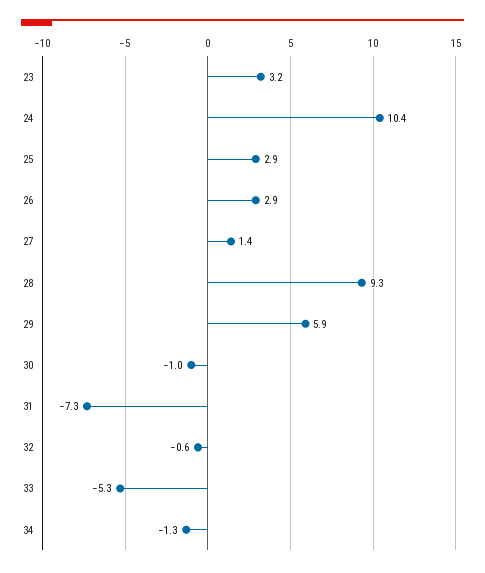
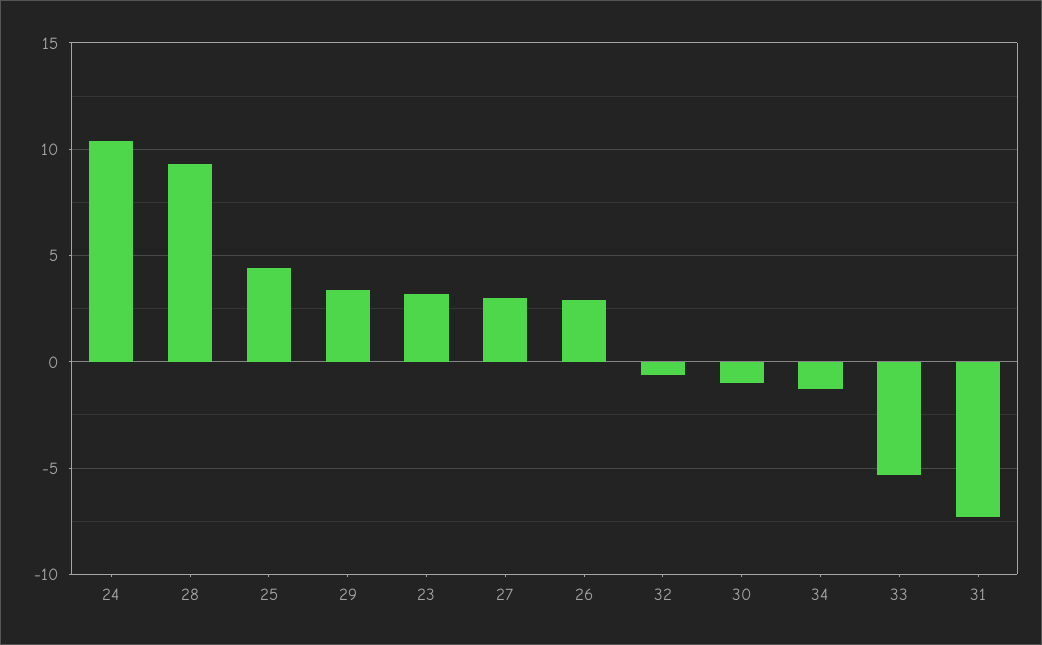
  {
    "23": 3.2,
    "24": 10.4,
-   "25": 2.9,
+   "25": 4.5,
    "26": 2.9,
-   "27": 1.4,
+   "27": 3,
    "28": 9.3,
-   "29": 5.9,
+   "29": 3.5,
    "30": -1,
    "31": -7.3,
    "32": -0.6,
    "33": -5.3,
    "34": -1.3
  }

